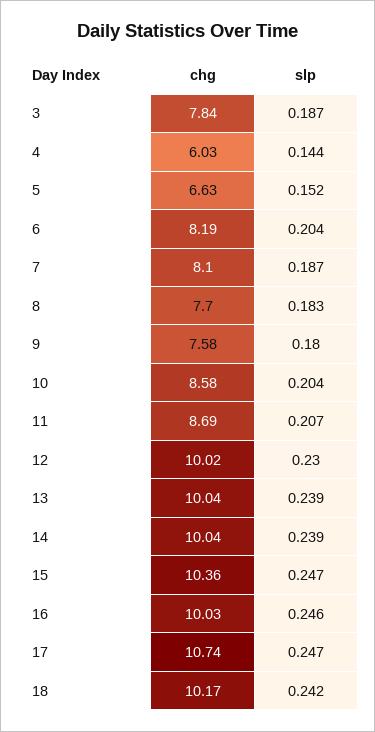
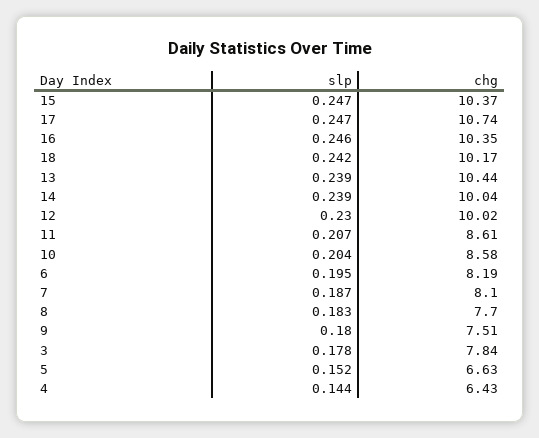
  {
    "chg": {
      "3": 7.84,
-     "4": 6.03,
+     "4": 6.43,
      "5": 6.63,
      "6": 8.19,
      "7": 8.1,
      "8": 7.7,
-     "9": 7.58,
+     "9": 7.51,
      "10": 8.58,
-     "11": 8.69,
+     "11": 8.61,
      "12": 10.02,
-     "13": 10.04,
+     "13": 10.44,
      "14": 10.04,
-     "15": 10.36,
+     "15": 10.37,
-     "16": 10.03,
+     "16": 10.35,
      "17": 10.74,
      "18": 10.17
    },
    "slp": {
-     "3": 0.187,
+     "3": 0.178,
      "4": 0.144,
      "5": 0.152,
-     "6": 0.204,
+     "6": 0.195,
      "7": 0.187,
      "8": 0.183,
      "9": 0.18,
      "10": 0.204,
      "11": 0.207,
      "12": 0.23,
      "13": 0.239,
      "14": 0.239,
      "15": 0.247,
      "16": 0.246,
      "17": 0.247,
      "18": 0.242
    }
  }

